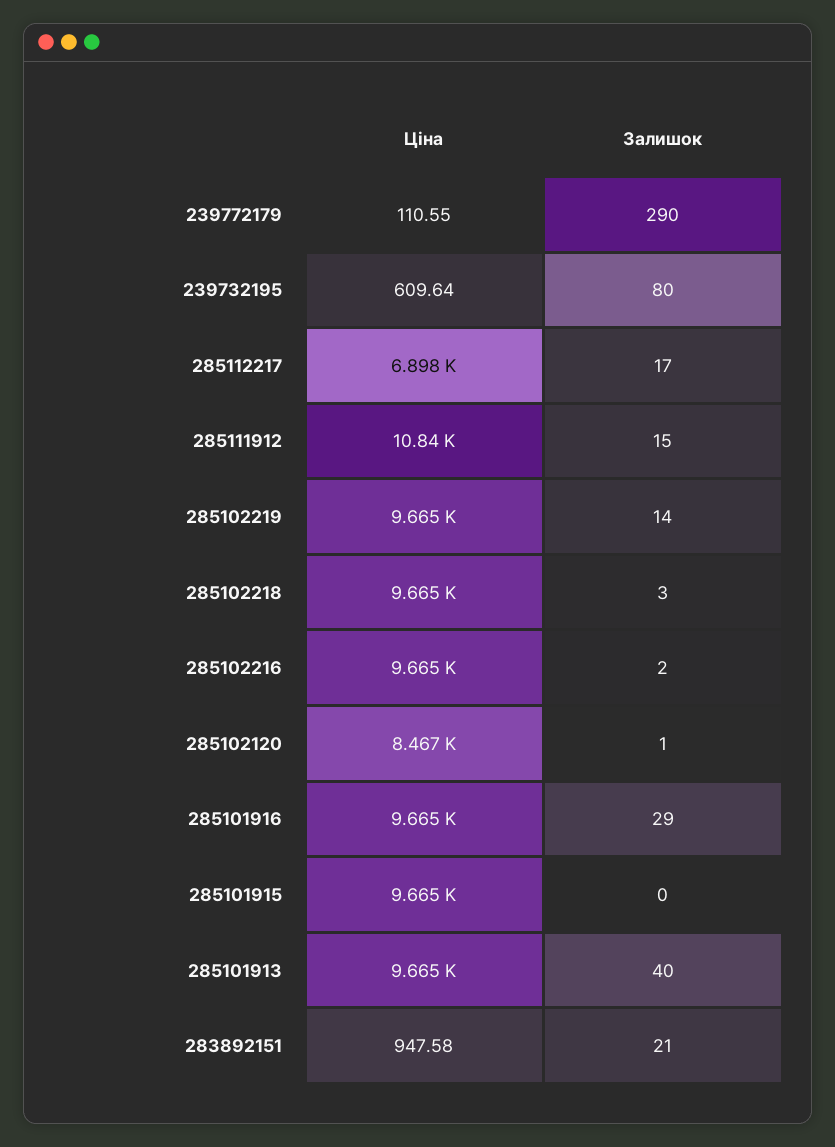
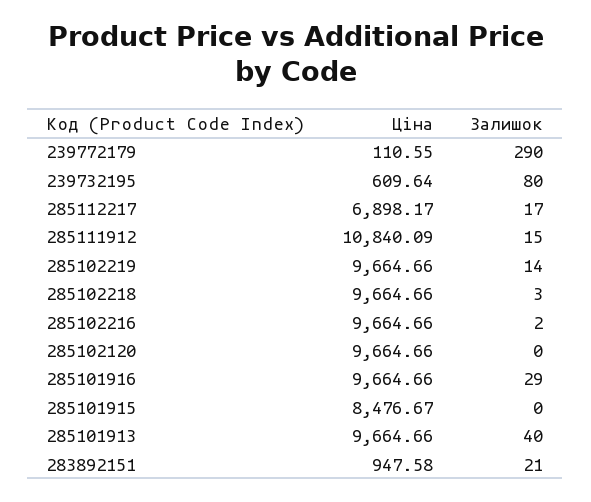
  {
    "Ціна": {
      "239772179": 110.55,
      "239732195": 609.64,
      "285112217": 6898.17,
      "285111912": 10840.09,
      "285102219": 9664.66,
      "285102218": 9664.66,
      "285102216": 9664.66,
-     "285102120": 8467,
+     "285102120": 9664.66,
      "285101916": 9664.66,
-     "285101915": 9665,
+     "285101915": 8476.67,
      "285101913": 9664.66,
      "283892151": 947.58
    },
    "Залишок": {
      "239772179": 290,
      "239732195": 80,
      "285112217": 17,
      "285111912": 15,
      "285102219": 14,
      "285102218": 3,
      "285102216": 2,
-     "285102120": 1,
+     "285102120": 0,
      "285101916": 29,
      "285101915": 0,
      "285101913": 40,
      "283892151": 21
    }
  }

